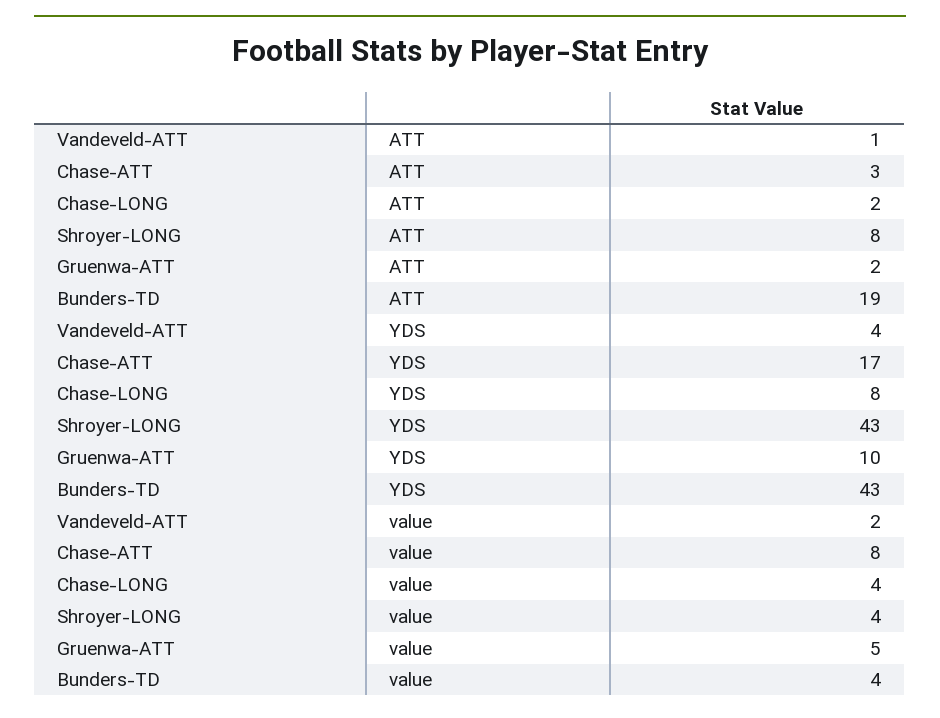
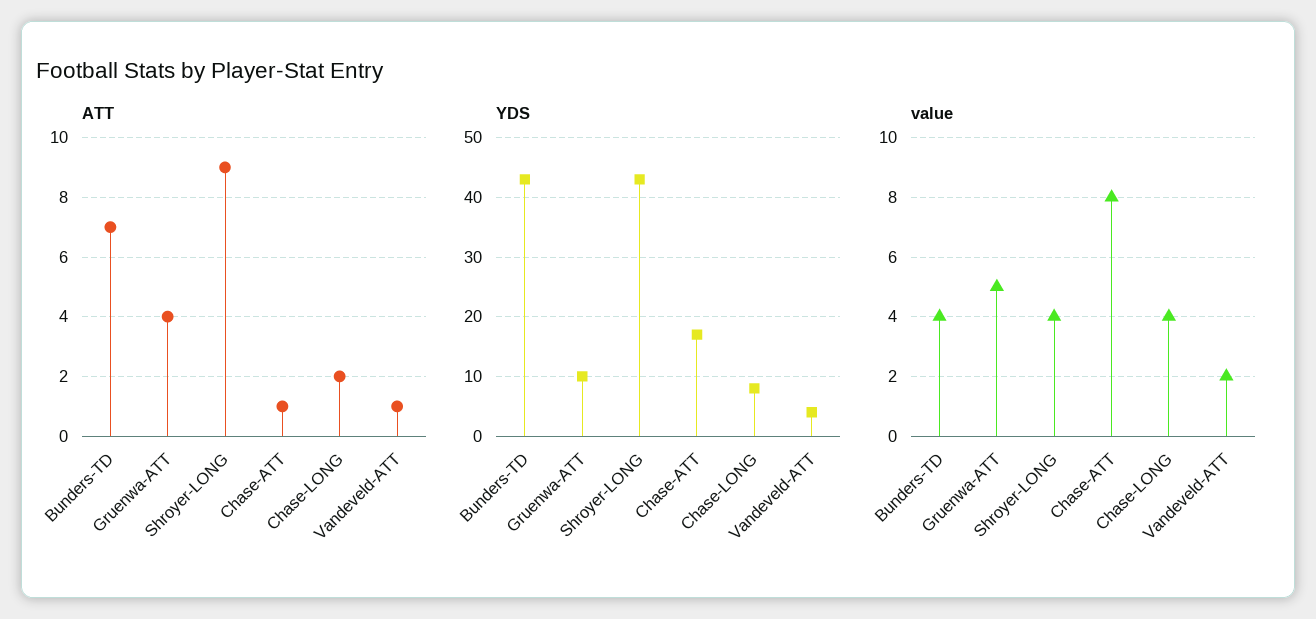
  {
    "ATT": {
      "Vandeveld-ATT": 1,
-     "Chase-ATT": 3,
+     "Chase-ATT": 1,
      "Chase-LONG": 2,
-     "Shroyer-LONG": 8,
+     "Shroyer-LONG": 9,
-     "Gruenwa-ATT": 2,
+     "Gruenwa-ATT": 4,
-     "Bunders-TD": 19
+     "Bunders-TD": 7
    },
    "YDS": {
      "Vandeveld-ATT": 4,
      "Chase-ATT": 17,
      "Chase-LONG": 8,
      "Shroyer-LONG": 43,
      "Gruenwa-ATT": 10,
      "Bunders-TD": 43
    },
    "value": {
      "Vandeveld-ATT": 2,
      "Chase-ATT": 8,
      "Chase-LONG": 4,
      "Shroyer-LONG": 4,
      "Gruenwa-ATT": 5,
      "Bunders-TD": 4
    }
  }

